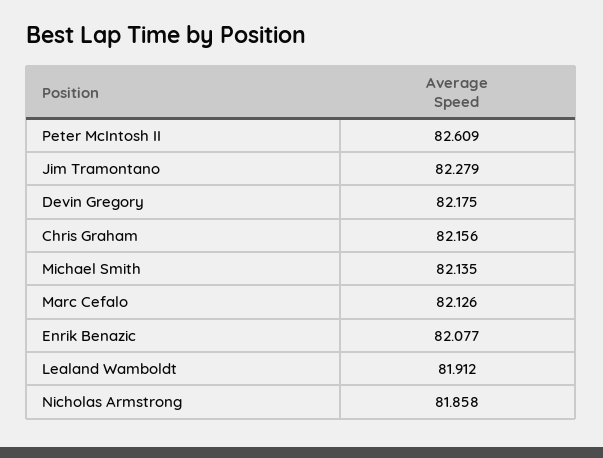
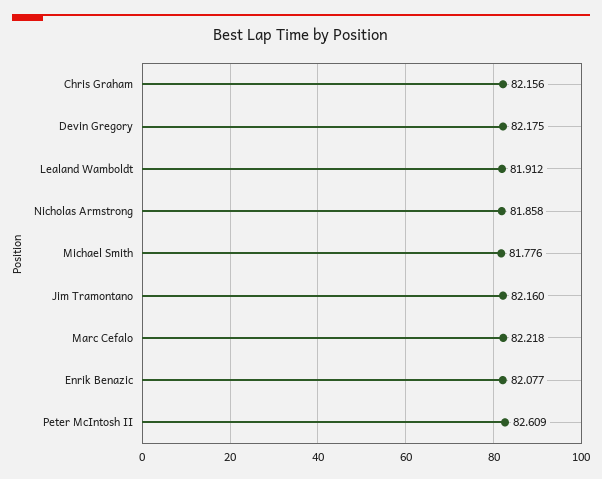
  {
    "Peter McIntosh II": 82.609,
-   "Jim Tramontano": 82.279,
+   "Jim Tramontano": 82.16,
    "Devin Gregory": 82.175,
    "Chris Graham": 82.156,
-   "Michael Smith": 82.135,
+   "Michael Smith": 81.776,
-   "Marc Cefalo": 82.126,
+   "Marc Cefalo": 82.218,
    "Enrik Benazic": 82.077,
    "Lealand Wamboldt": 81.912,
    "Nicholas Armstrong": 81.858
  }

